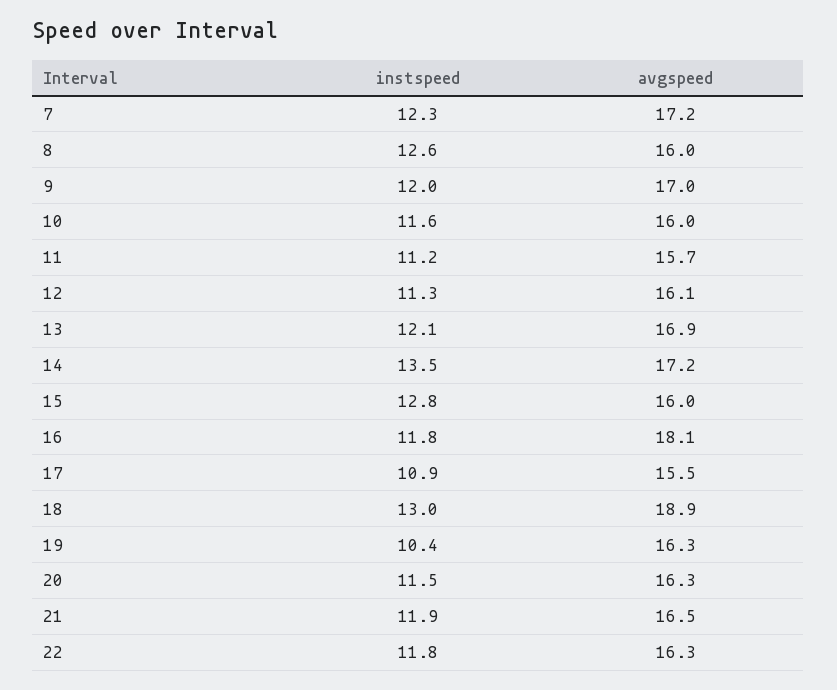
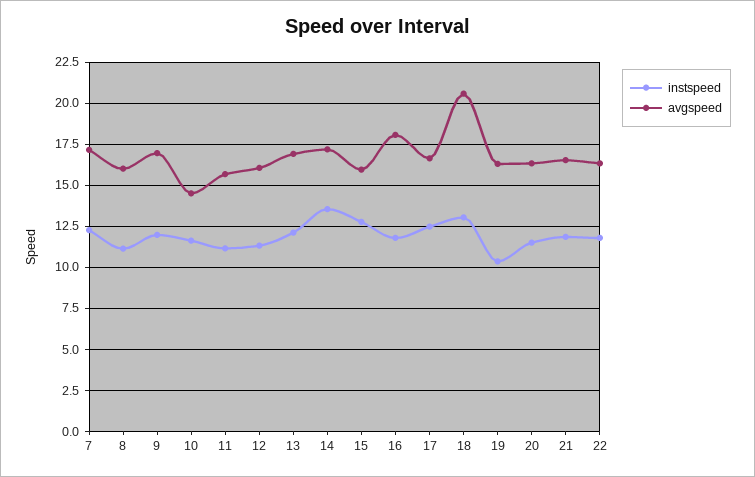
  {
    "instspeed": {
      "7": 12.3,
-     "8": 12.6,
+     "8": 11,
      "9": 12,
      "10": 11.6,
      "11": 11.2,
      "12": 11.3,
      "13": 12.1,
      "14": 13.5,
      "15": 12.8,
      "16": 11.8,
-     "17": 10.9,
+     "17": 12.5,
      "18": 13,
      "19": 10.4,
      "20": 11.5,
      "21": 11.9,
      "22": 11.8
    },
    "avgspeed": {
      "7": 17.2,
      "8": 16,
      "9": 17,
-     "10": 16,
+     "10": 14.5,
      "11": 15.7,
      "12": 16.1,
      "13": 16.9,
      "14": 17.2,
      "15": 16,
      "16": 18.1,
-     "17": 15.5,
+     "17": 16.5,
-     "18": 18.9,
+     "18": 20.5,
      "19": 16.3,
      "20": 16.3,
      "21": 16.5,
      "22": 16.3
    }
  }

